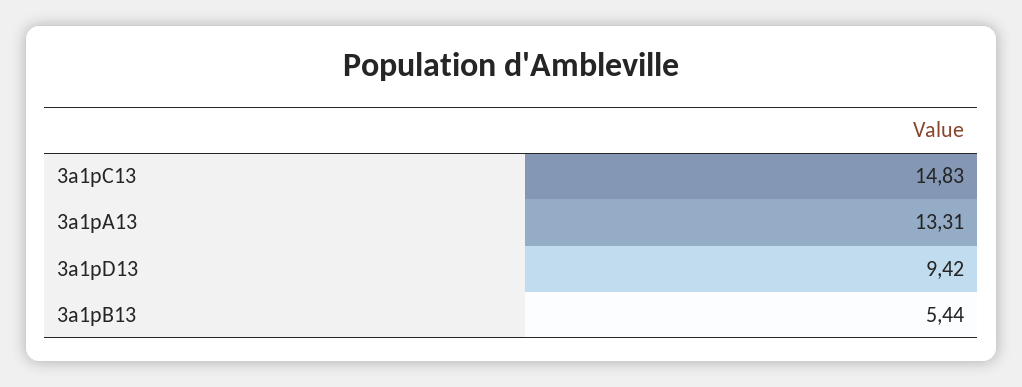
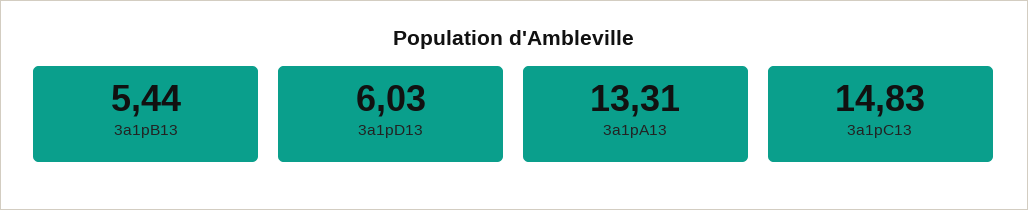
  {
    "3a1pC13": 14.83,
    "3a1pA13": 13.31,
-   "3a1pD13": 9.42,
+   "3a1pD13": 6.03,
    "3a1pB13": 5.44
  }

